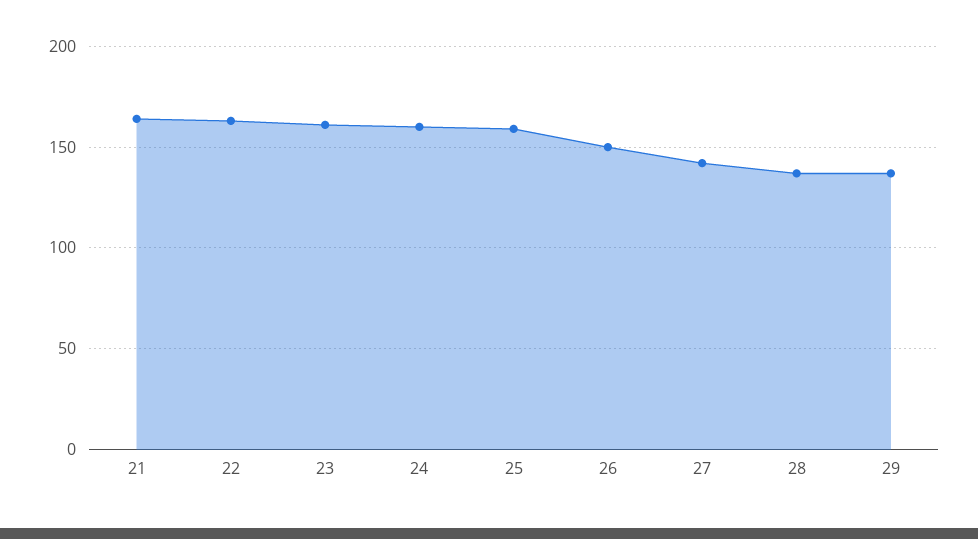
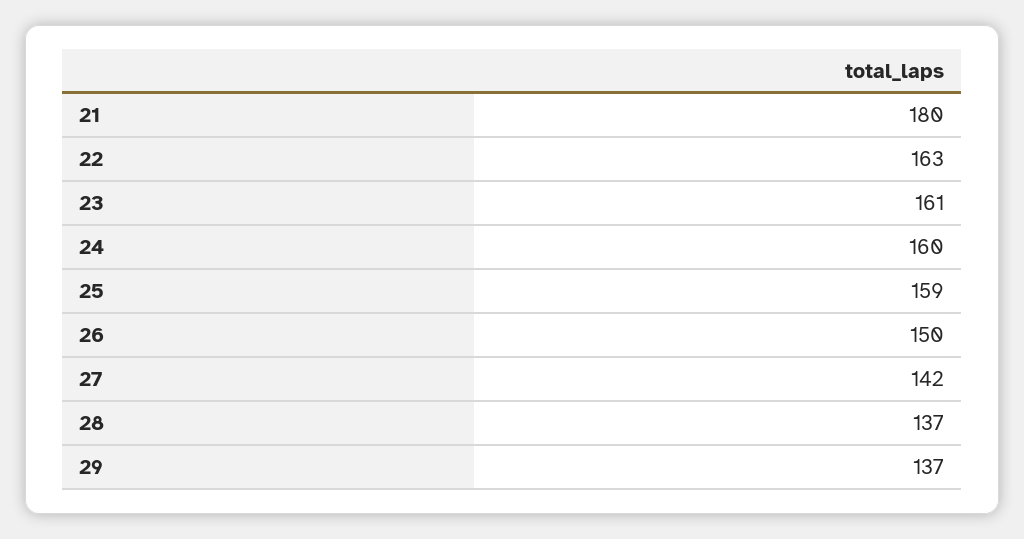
  {
-   "21": 165,
+   "21": 180,
    "22": 163,
    "23": 161,
    "24": 160,
    "25": 159,
    "26": 150,
    "27": 142,
    "28": 137,
    "29": 137
  }

